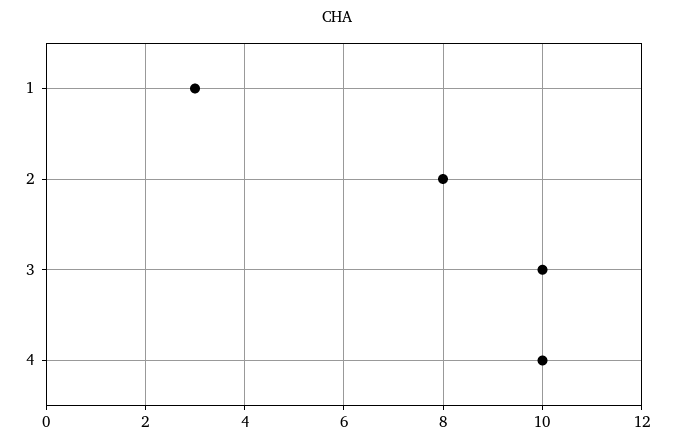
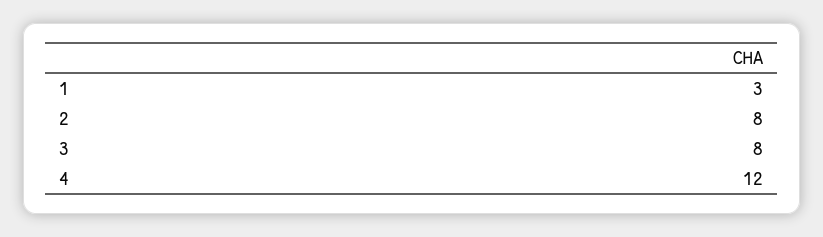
  {
    "1": 3,
    "2": 8,
-   "3": 10,
+   "3": 8,
-   "4": 10
+   "4": 12
  }

